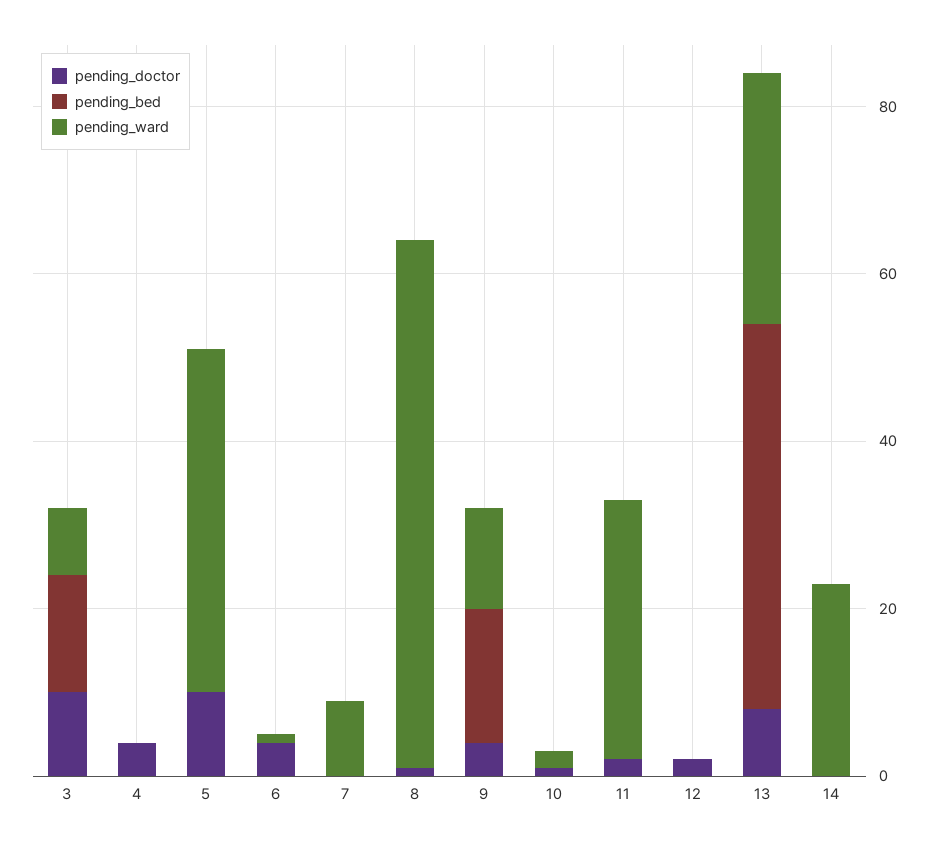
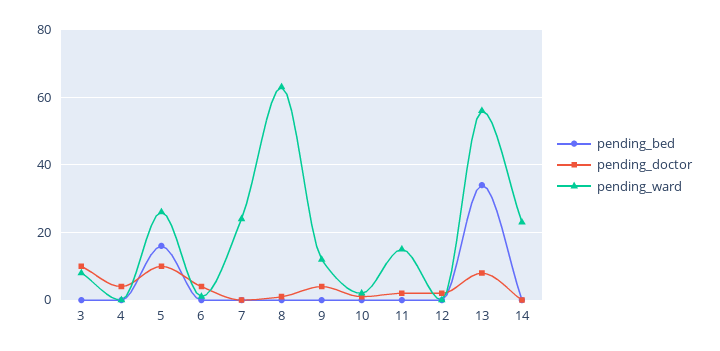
  {
    "pending_doctor": {
      "3": 10,
      "4": 5,
      "5": 10,
      "6": 5,
      "7": 0,
      "8": 0,
      "9": 5,
      "10": 0,
      "11": 0,
      "12": 0,
      "13": 10,
      "14": 0
    },
    "pending_bed": {
-     "3": 15,
+     "3": 0,
      "4": 0,
-     "5": 0,
+     "5": 15,
      "6": 0,
      "7": 0,
      "8": 0,
-     "9": 15,
+     "9": 0,
      "10": 0,
      "11": 0,
      "12": 0,
-     "13": 45,
+     "13": 35,
      "14": 0
    },
    "pending_ward": {
      "3": 10,
      "4": 0,
-     "5": 40,
+     "5": 25,
      "6": 0,
-     "7": 10,
+     "7": 25,
      "8": 65,
      "9": 10,
      "10": 0,
-     "11": 30,
+     "11": 15,
      "12": 0,
-     "13": 30,
+     "13": 55,
      "14": 25
    }
  }

